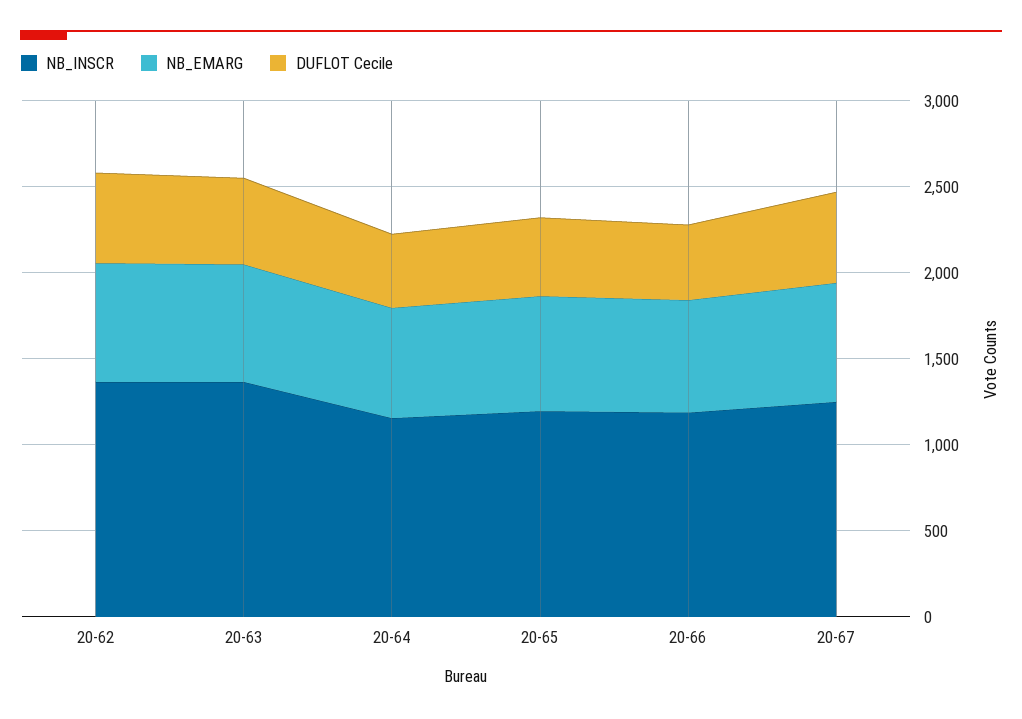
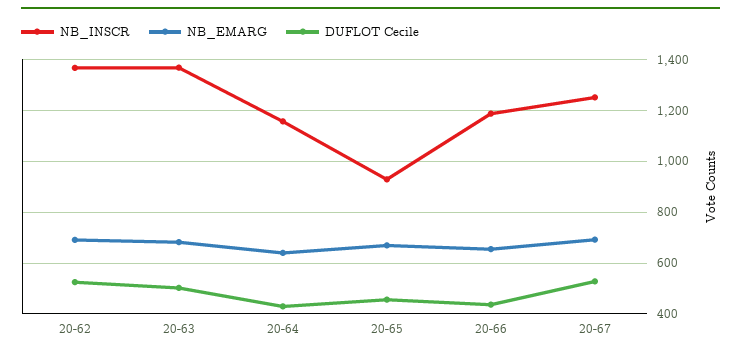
  {
    "NB_INSCR": {
      "20-62": 1375,
      "20-63": 1375,
      "20-64": 1150,
-     "20-65": 1200,
+     "20-65": 925,
      "20-66": 1175,
      "20-67": 1250
    },
    "NB_EMARG": {
      "20-62": 700,
      "20-63": 675,
      "20-64": 650,
      "20-65": 675,
      "20-66": 650,
      "20-67": 700
    },
    "DUFLOT Cecile": {
      "20-62": 525,
      "20-63": 500,
      "20-64": 425,
      "20-65": 450,
      "20-66": 425,
      "20-67": 525
    }
  }

